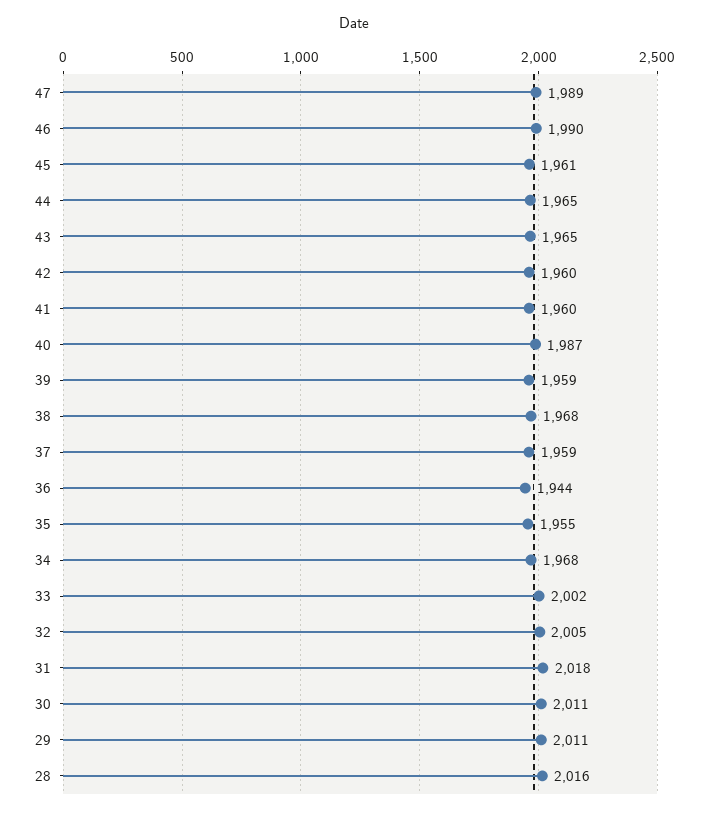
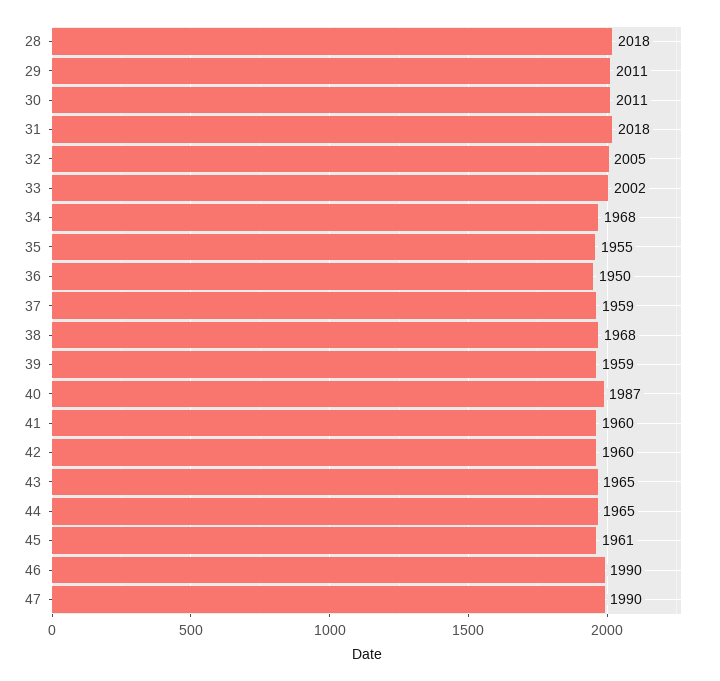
  {
-   "47": 1989,
+   "47": 1990,
    "46": 1990,
    "45": 1961,
    "44": 1965,
    "43": 1965,
    "42": 1960,
    "41": 1960,
    "40": 1987,
    "39": 1959,
    "38": 1968,
    "37": 1959,
-   "36": 1944,
+   "36": 1950,
    "35": 1955,
    "34": 1968,
    "33": 2002,
    "32": 2005,
    "31": 2018,
    "30": 2011,
    "29": 2011,
-   "28": 2016
+   "28": 2018
  }

